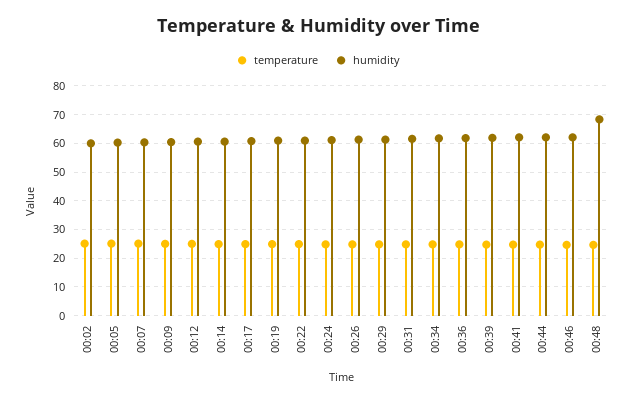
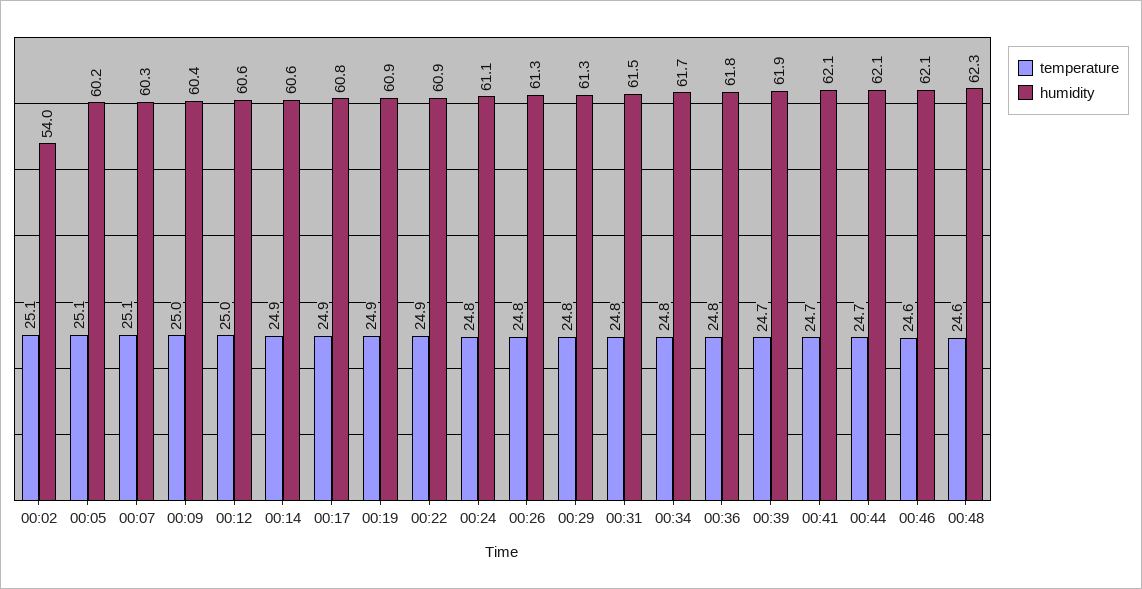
  {
    "temperature": {
      "00:02": 25.1,
      "00:05": 25.1,
      "00:07": 25.1,
      "00:09": 25,
      "00:12": 25,
      "00:14": 24.9,
      "00:17": 24.9,
      "00:19": 24.9,
      "00:22": 24.9,
      "00:24": 24.8,
      "00:26": 24.8,
      "00:29": 24.8,
      "00:31": 24.8,
      "00:34": 24.8,
      "00:36": 24.8,
      "00:39": 24.7,
      "00:41": 24.7,
      "00:44": 24.7,
      "00:46": 24.6,
      "00:48": 24.6
    },
    "humidity": {
-     "00:02": 60,
+     "00:02": 54,
      "00:05": 60.2,
      "00:07": 60.3,
      "00:09": 60.4,
      "00:12": 60.6,
      "00:14": 60.6,
      "00:17": 60.8,
      "00:19": 60.9,
      "00:22": 60.9,
      "00:24": 61.1,
      "00:26": 61.3,
      "00:29": 61.3,
      "00:31": 61.5,
      "00:34": 61.7,
      "00:36": 61.8,
      "00:39": 61.9,
      "00:41": 62.1,
      "00:44": 62.1,
      "00:46": 62.1,
-     "00:48": 67.5
+     "00:48": 62.3
    }
  }

